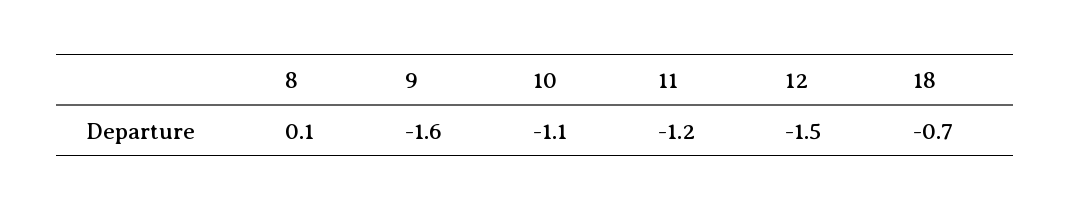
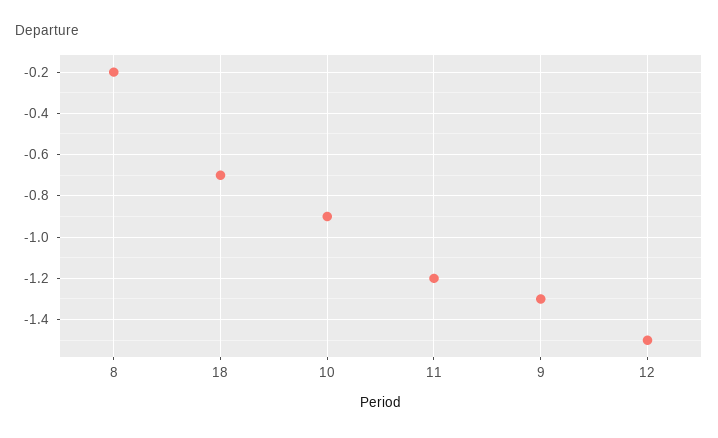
  {
-   "8": 0.1,
+   "8": -0.2,
-   "9": -1.6,
+   "9": -1.3,
-   "10": -1.1,
+   "10": -0.9,
    "11": -1.2,
    "12": -1.5,
    "18": -0.7
  }

